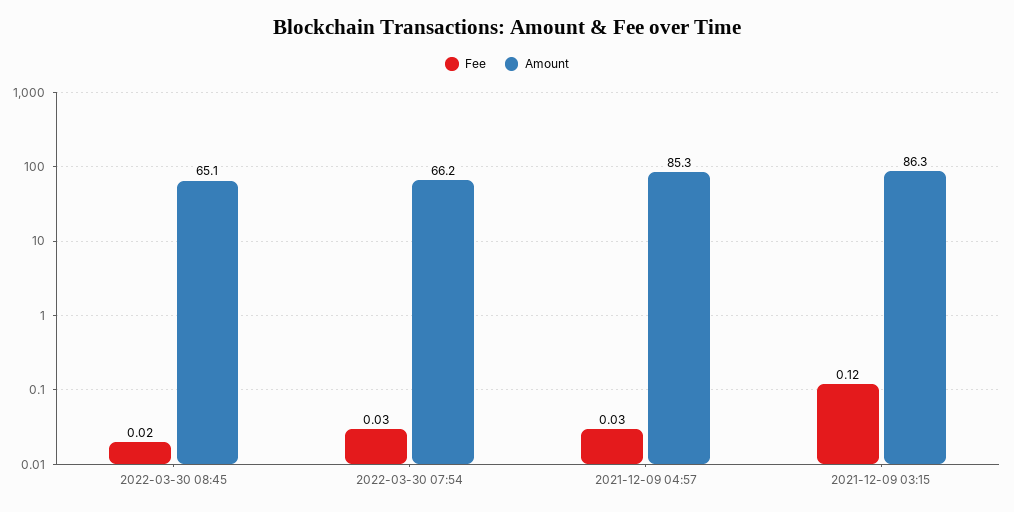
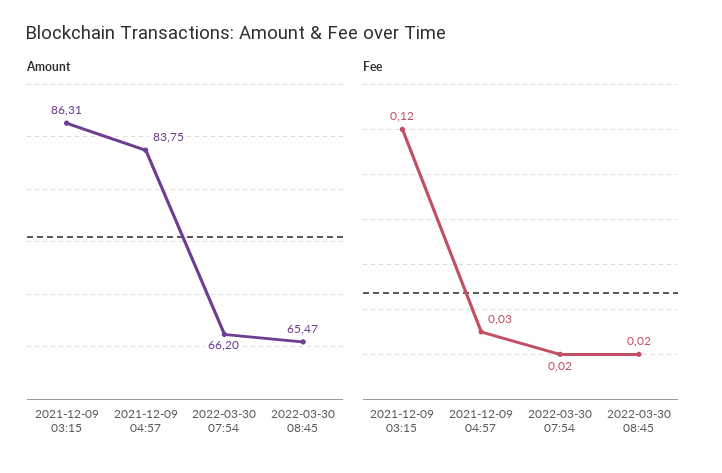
  {
    "Fee": {
      "2022-03-30 08:45": 0.02,
-     "2022-03-30 07:54": 0.03,
+     "2022-03-30 07:54": 0.02,
      "2021-12-09 04:57": 0.03,
      "2021-12-09 03:15": 0.12
    },
    "Amount": {
-     "2022-03-30 08:45": 65.1,
+     "2022-03-30 08:45": 65.47,
      "2022-03-30 07:54": 66.2,
-     "2021-12-09 04:57": 85.3,
+     "2021-12-09 04:57": 83.75,
      "2021-12-09 03:15": 86.31
    }
  }

